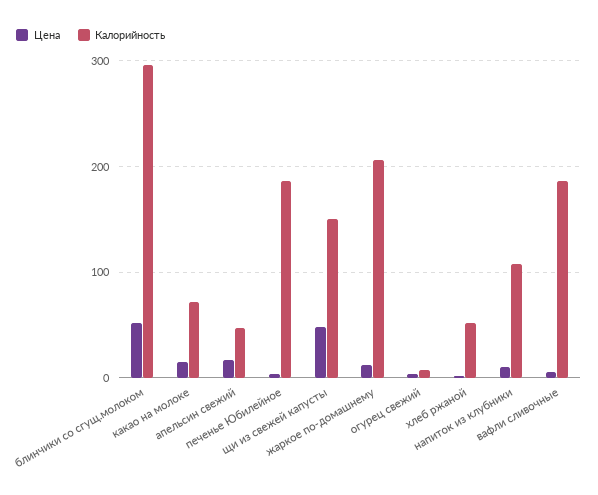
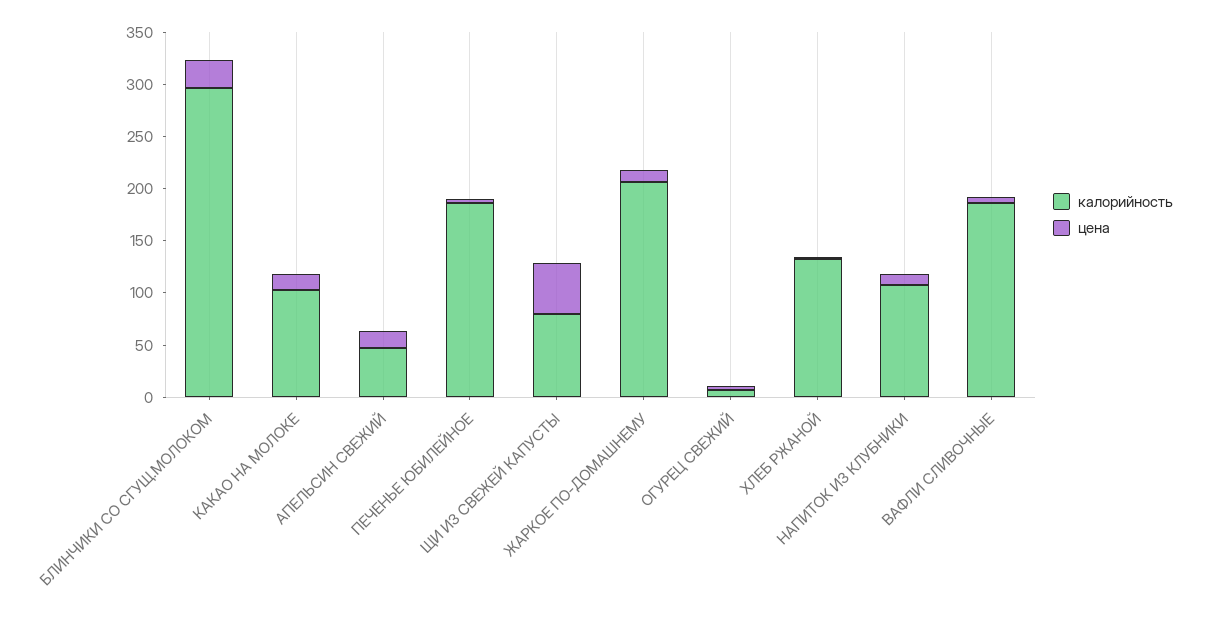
  {
    "Цена": {
-     "блинчики со сгущ.молоком": 50,
+     "блинчики со сгущ.молоком": 30,
      "какао на молоке": 20,
      "апельсин свежий": 20,
      "печенье Юбилейное": 0,
      "щи из свежей капусты": 50,
      "жаркое по-домашнему": 10,
      "огурец свежий": 0,
      "хлеб ржаной": 0,
      "напиток из клубники": 10,
      "вафли сливочные": 10
    },
    "Калорийность": {
      "блинчики со сгущ.молоком": 300,
-     "какао на молоке": 70,
+     "какао на молоке": 100,
      "апельсин свежий": 50,
      "печенье Юбилейное": 190,
-     "щи из свежей капусты": 150,
+     "щи из свежей капусты": 80,
      "жаркое по-домашнему": 210,
      "огурец свежий": 10,
-     "хлеб ржаной": 50,
+     "хлеб ржаной": 130,
      "напиток из клубники": 110,
      "вафли сливочные": 190
    }
  }

